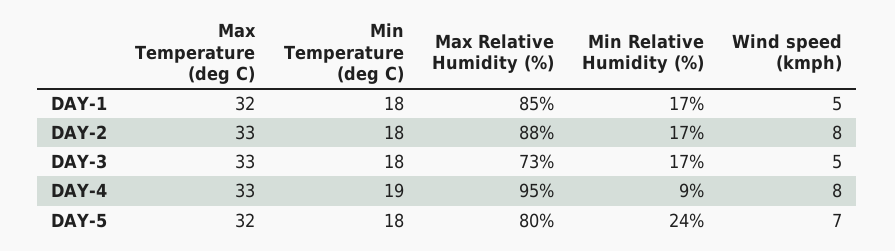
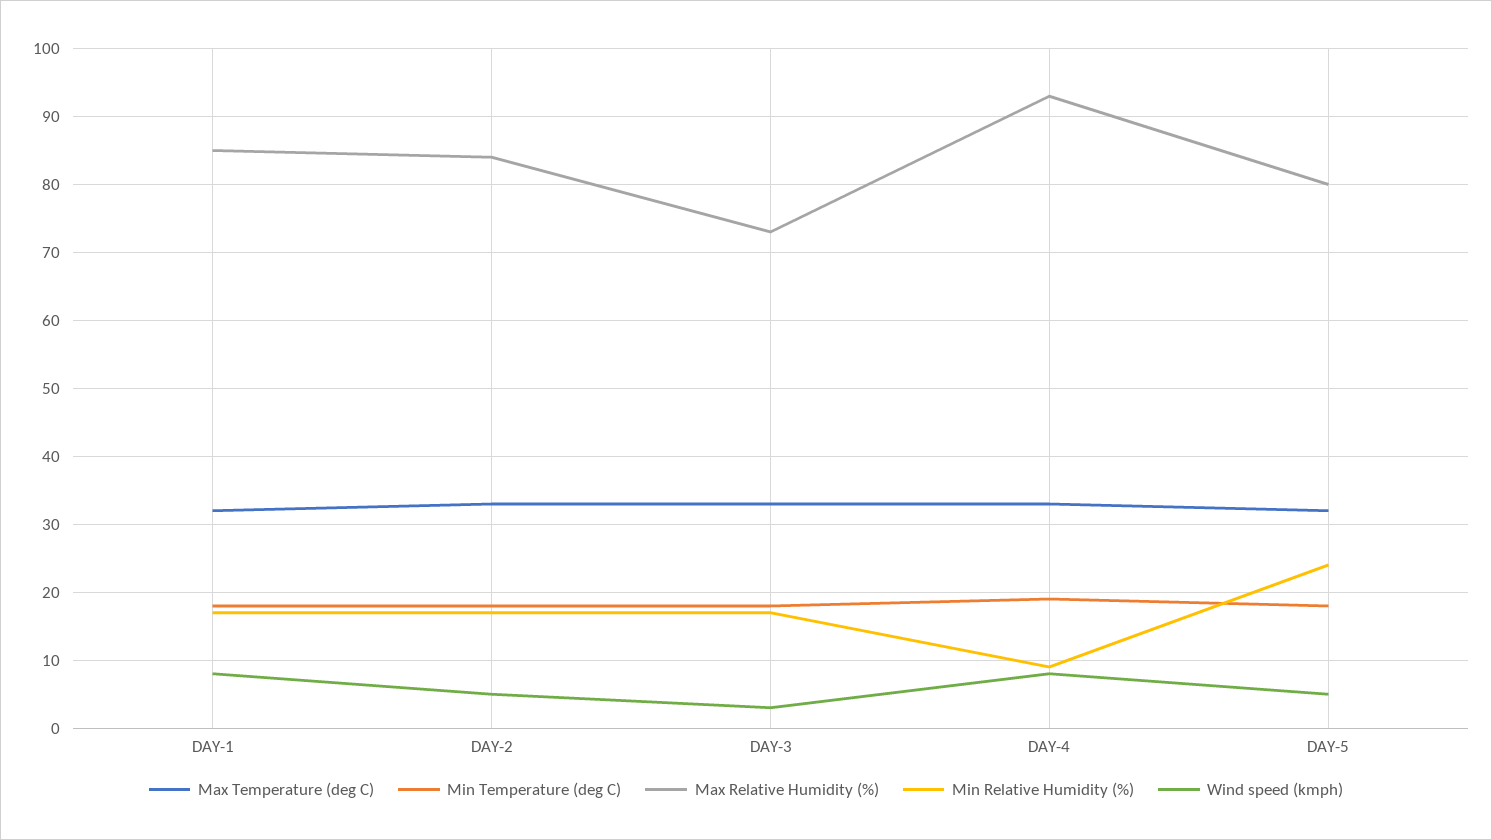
  {
    "Max Temperature (deg C)": {
      "DAY-1": 32,
      "DAY-2": 33,
      "DAY-3": 33,
      "DAY-4": 33,
      "DAY-5": 32
    },
    "Min Temperature (deg C)": {
      "DAY-1": 18,
      "DAY-2": 18,
      "DAY-3": 18,
      "DAY-4": 19,
      "DAY-5": 18
    },
    "Max Relative Humidity (%)": {
      "DAY-1": 85,
-     "DAY-2": 88,
+     "DAY-2": 84,
      "DAY-3": 73,
-     "DAY-4": 95,
+     "DAY-4": 93,
      "DAY-5": 80
    },
    "Min Relative Humidity (%)": {
      "DAY-1": 17,
      "DAY-2": 17,
      "DAY-3": 17,
      "DAY-4": 9,
      "DAY-5": 24
    },
    "Wind speed (kmph)": {
-     "DAY-1": 5,
+     "DAY-1": 8,
-     "DAY-2": 8,
+     "DAY-2": 5,
-     "DAY-3": 5,
+     "DAY-3": 3,
      "DAY-4": 8,
-     "DAY-5": 7
+     "DAY-5": 5
    }
  }

